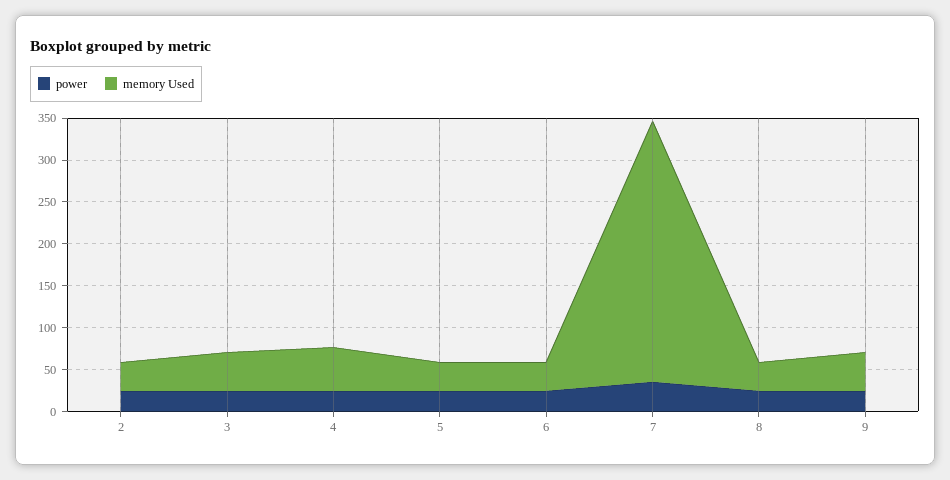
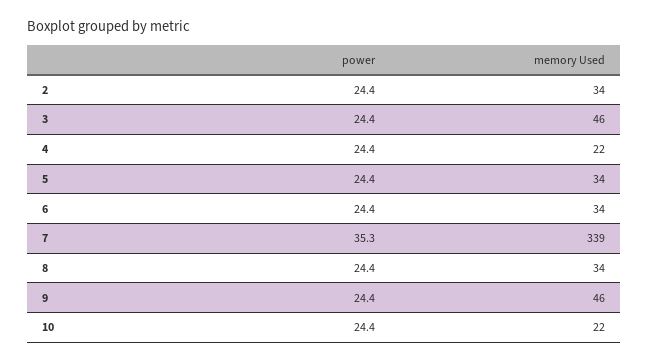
  {
    "power": {
      "2": 24.4,
      "3": 24.4,
      "4": 24.4,
      "5": 24.4,
      "6": 24.4,
      "7": 35.3,
      "8": 24.4,
-     "9": 24.4
+     "9": 24.4,
+     "10": 24.4
    },
    "memory Used": {
      "2": 34,
      "3": 46,
-     "4": 50,
+     "4": 22,
      "5": 34,
      "6": 34,
-     "7": 310,
+     "7": 339,
      "8": 34,
-     "9": 46
+     "9": 46,
+     "10": 22
    }
  }

